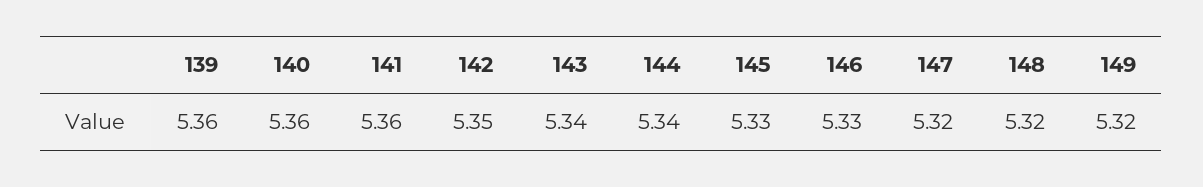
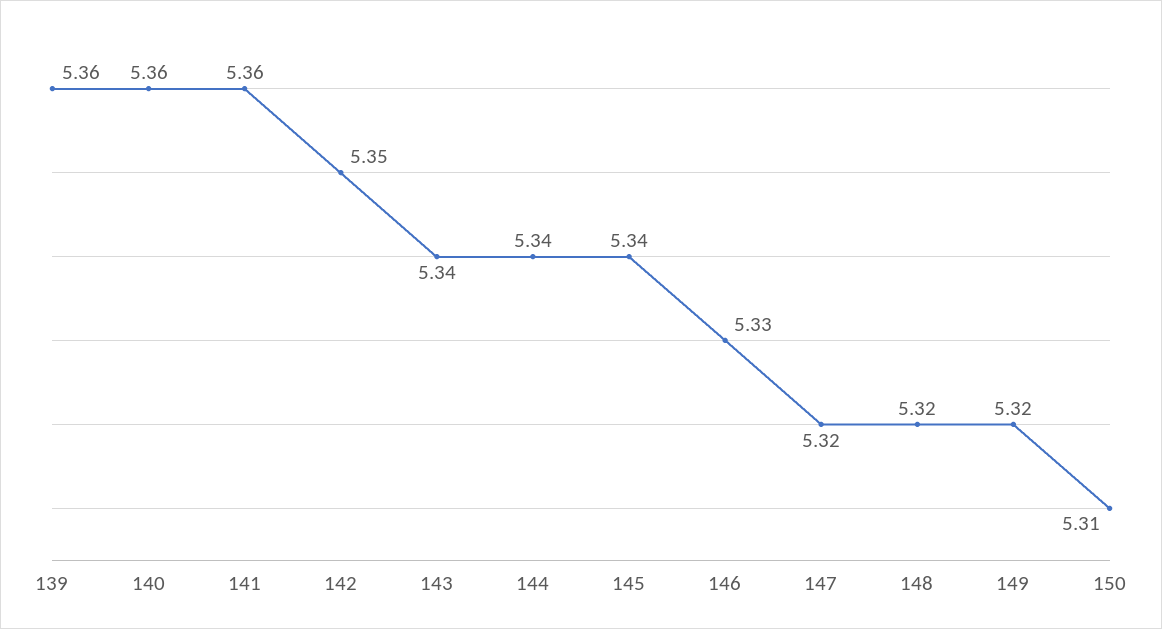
  {
    "139": 5.36,
    "140": 5.36,
    "141": 5.36,
    "142": 5.35,
    "143": 5.34,
    "144": 5.34,
-   "145": 5.33,
+   "145": 5.34,
    "146": 5.33,
    "147": 5.32,
    "148": 5.32,
-   "149": 5.32
+   "149": 5.32,
+   "150": 5.31
  }

